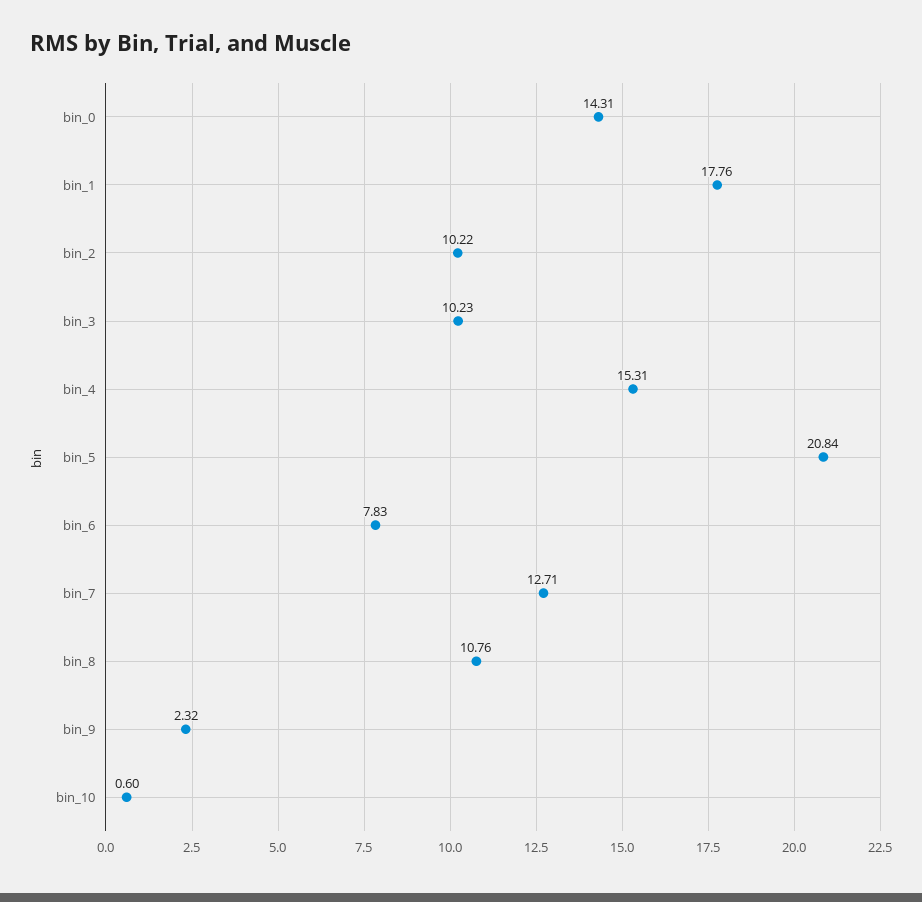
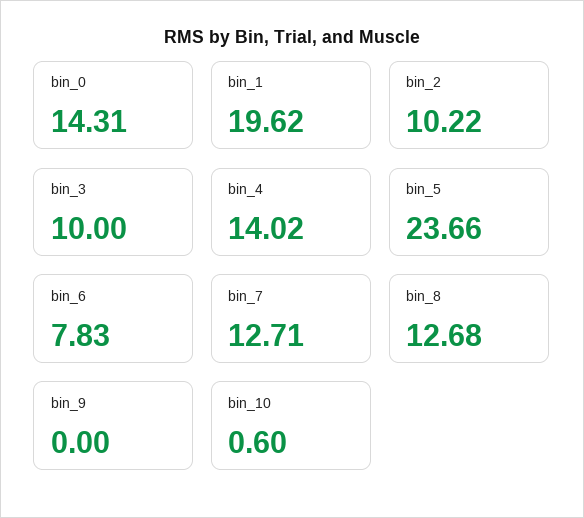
  {
    "bin_0": 14.31,
-   "bin_1": 17.76,
+   "bin_1": 19.62,
    "bin_2": 10.22,
-   "bin_3": 10.23,
+   "bin_3": 10,
-   "bin_4": 15.31,
+   "bin_4": 14.02,
-   "bin_5": 20.84,
+   "bin_5": 23.66,
    "bin_6": 7.83,
    "bin_7": 12.71,
-   "bin_8": 10.76,
+   "bin_8": 12.68,
-   "bin_9": 2.32,
+   "bin_9": 0,
    "bin_10": 0.6
  }

